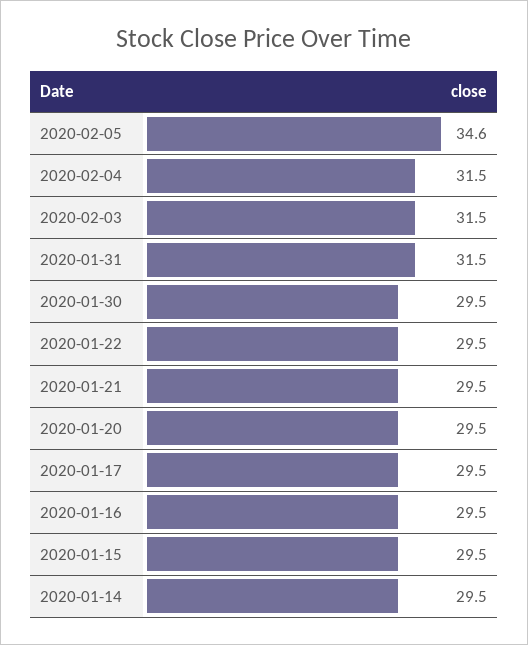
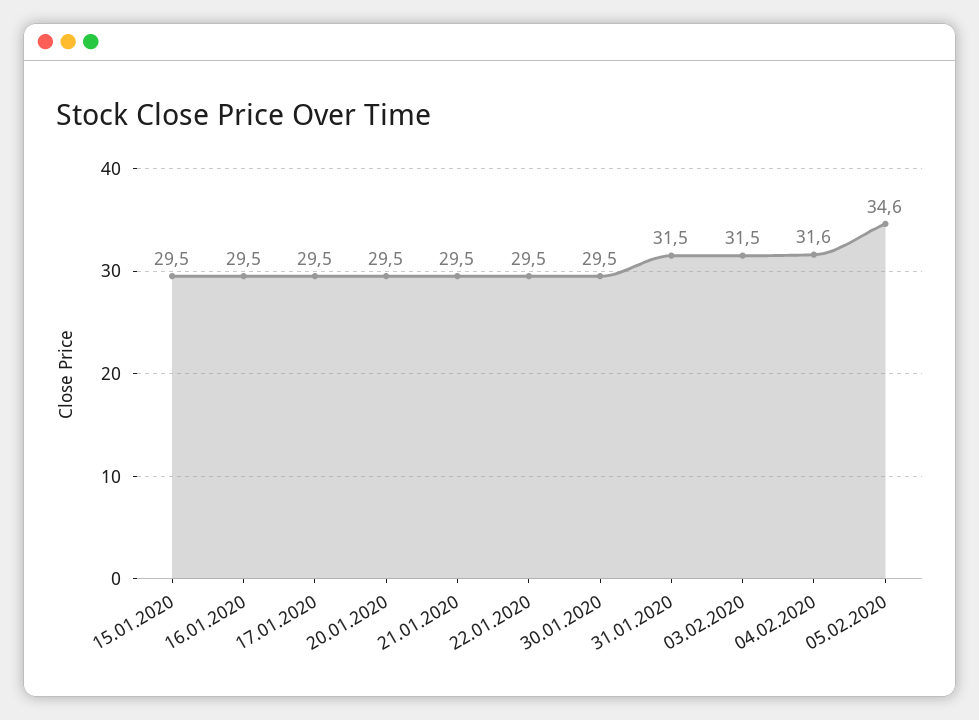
  {
    "2020-02-05": 34.6,
-   "2020-02-04": 31.5,
+   "2020-02-04": 31.6,
    "2020-02-03": 31.5,
    "2020-01-31": 31.5,
    "2020-01-30": 29.5,
    "2020-01-22": 29.5,
    "2020-01-21": 29.5,
    "2020-01-20": 29.5,
    "2020-01-17": 29.5,
    "2020-01-16": 29.5,
-   "2020-01-15": 29.5,
+   "2020-01-15": 29.5
-   "2020-01-14": 29.5
  }

